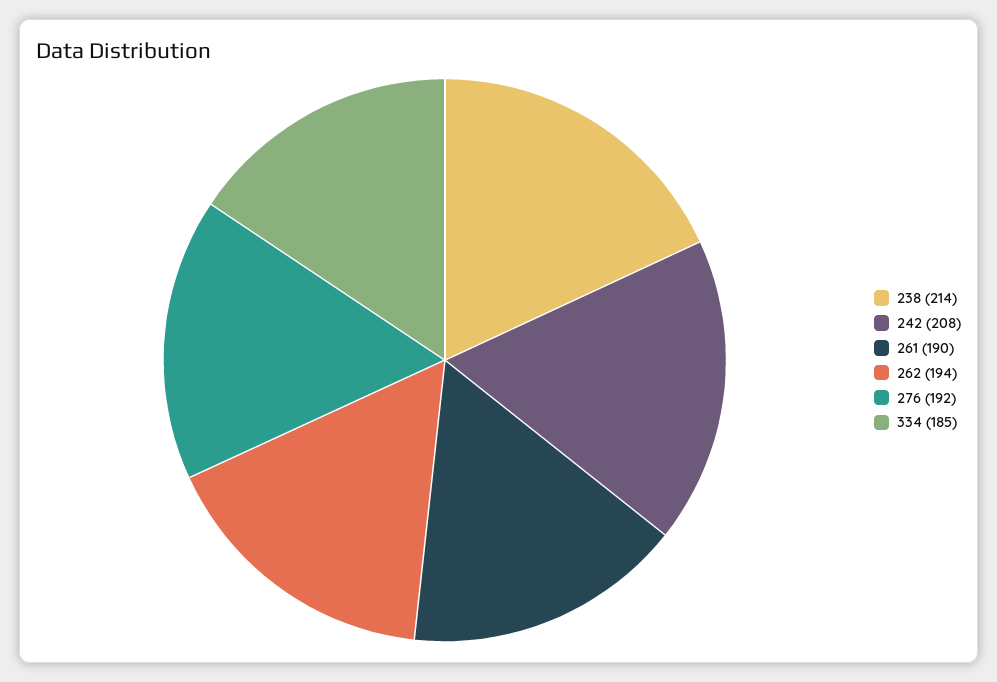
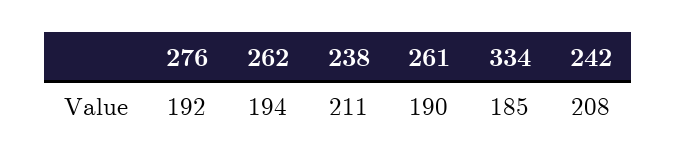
  {
-   "238": 214,
+   "238": 211,
    "242": 208,
    "261": 190,
    "262": 194,
    "276": 192,
    "334": 185
  }

